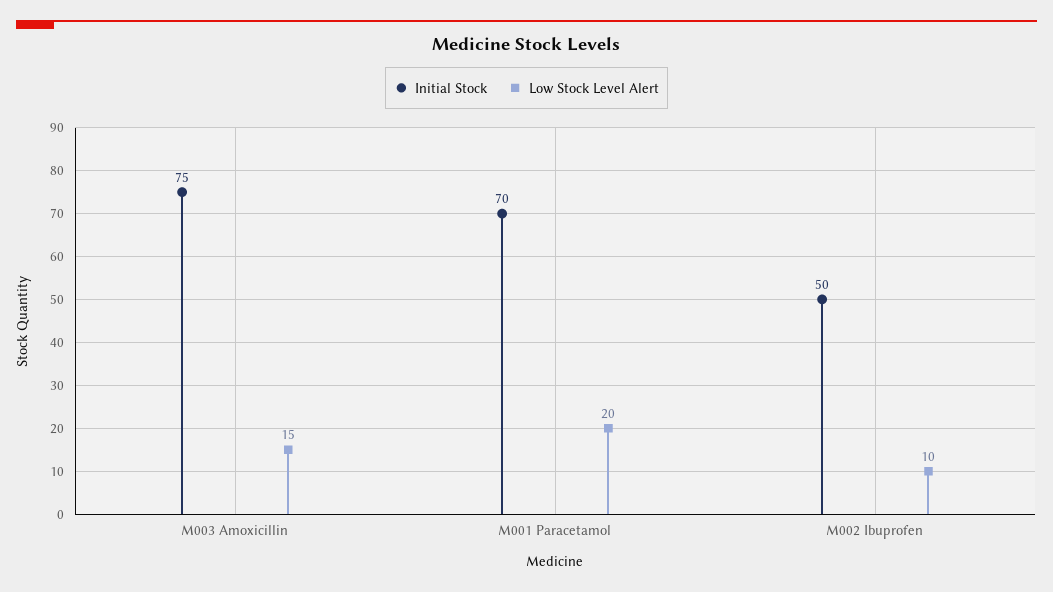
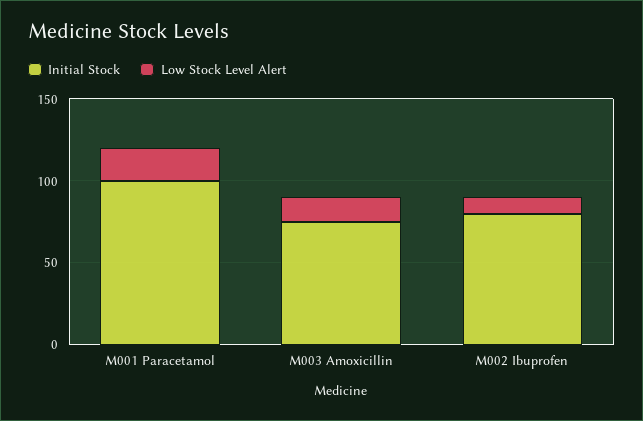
  {
    "Initial Stock": {
      "M003 Amoxicillin": 75,
-     "M001 Paracetamol": 70,
+     "M001 Paracetamol": 100,
-     "M002 Ibuprofen": 50
+     "M002 Ibuprofen": 80
    },
    "Low Stock Level Alert": {
      "M003 Amoxicillin": 15,
      "M001 Paracetamol": 20,
      "M002 Ibuprofen": 10
    }
  }

